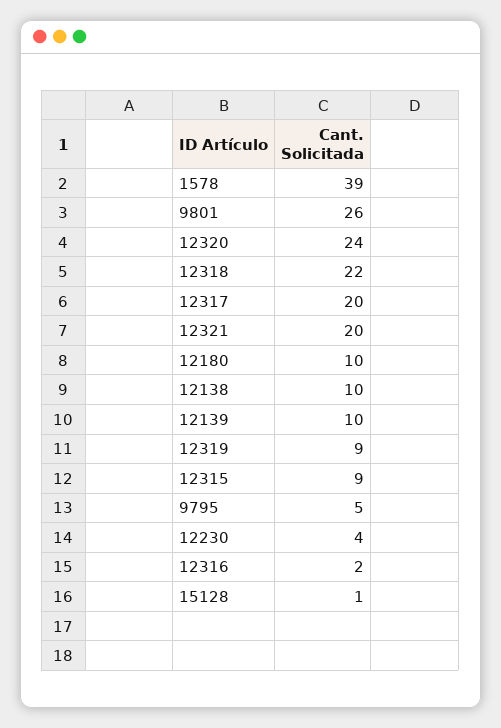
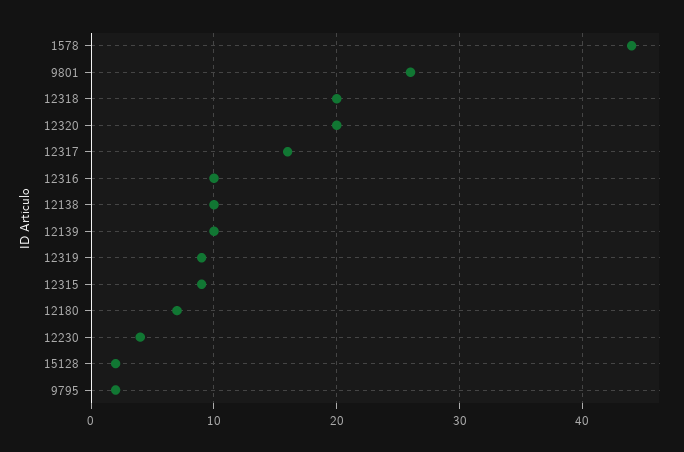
  {
-   "1578": 39,
+   "1578": 44,
    "9801": 26,
-   "12320": 24,
+   "12320": 20,
-   "12318": 22,
+   "12318": 20,
-   "12317": 20,
+   "12317": 16,
-   "12321": 20,
-   "12180": 10,
+   "12180": 7,
    "12138": 10,
    "12139": 10,
    "12319": 9,
    "12315": 9,
-   "9795": 5,
+   "9795": 2,
    "12230": 4,
-   "12316": 2,
+   "12316": 10,
-   "15128": 1
+   "15128": 2
  }

